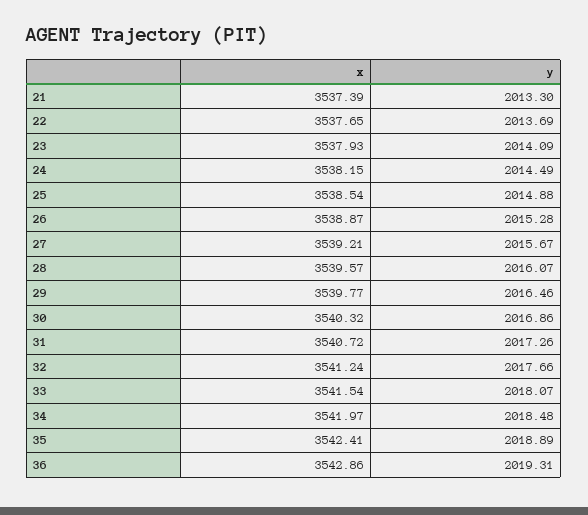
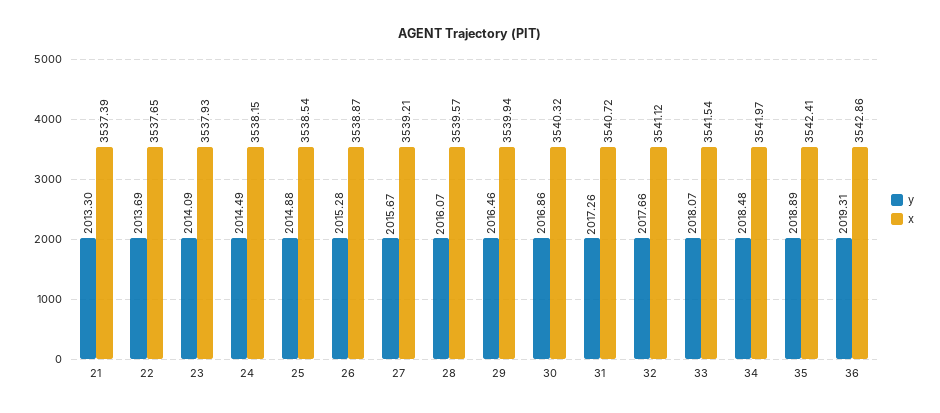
  {
    "x": {
      "21": 3537.39,
      "22": 3537.65,
      "23": 3537.93,
      "24": 3538.15,
      "25": 3538.54,
      "26": 3538.87,
      "27": 3539.21,
      "28": 3539.57,
-     "29": 3539.77,
+     "29": 3539.94,
      "30": 3540.32,
      "31": 3540.72,
-     "32": 3541.24,
+     "32": 3541.12,
      "33": 3541.54,
      "34": 3541.97,
      "35": 3542.41,
      "36": 3542.86
    },
    "y": {
      "21": 2013.3,
      "22": 2013.69,
      "23": 2014.09,
      "24": 2014.49,
      "25": 2014.88,
      "26": 2015.28,
      "27": 2015.67,
      "28": 2016.07,
      "29": 2016.46,
      "30": 2016.86,
      "31": 2017.26,
      "32": 2017.66,
      "33": 2018.07,
      "34": 2018.48,
      "35": 2018.89,
      "36": 2019.31
    }
  }

